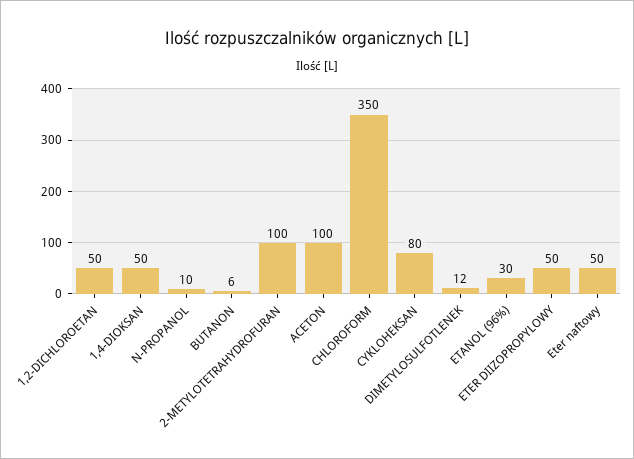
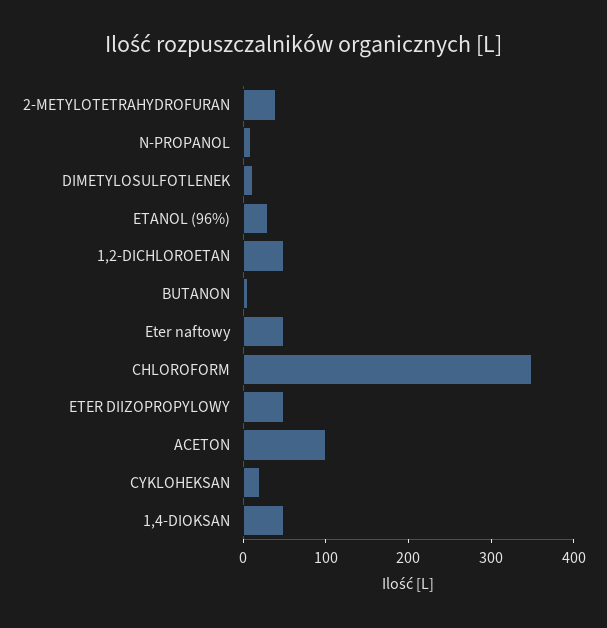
  {
    "1,2-DICHLOROETAN": 50,
    "1,4-DIOKSAN": 50,
    "N-PROPANOL": 10,
    "BUTANON": 6,
-   "2-METYLOTETRAHYDROFURAN": 100,
+   "2-METYLOTETRAHYDROFURAN": 40,
    "ACETON": 100,
    "CHLOROFORM": 350,
-   "CYKLOHEKSAN": 80,
+   "CYKLOHEKSAN": 20,
    "DIMETYLOSULFOTLENEK": 12,
    "ETANOL (96%)": 30,
    "ETER DIIZOPROPYLOWY": 50,
    "Eter naftowy": 50
  }

